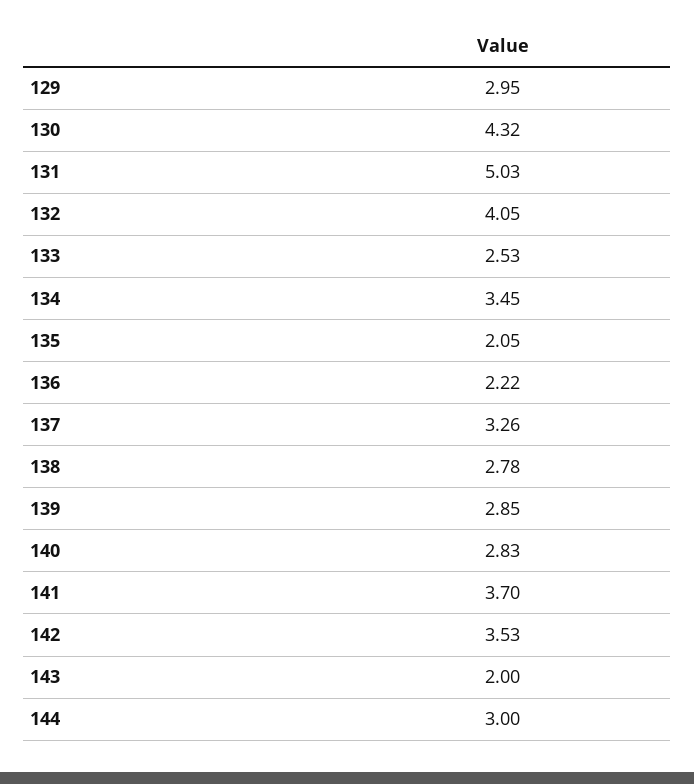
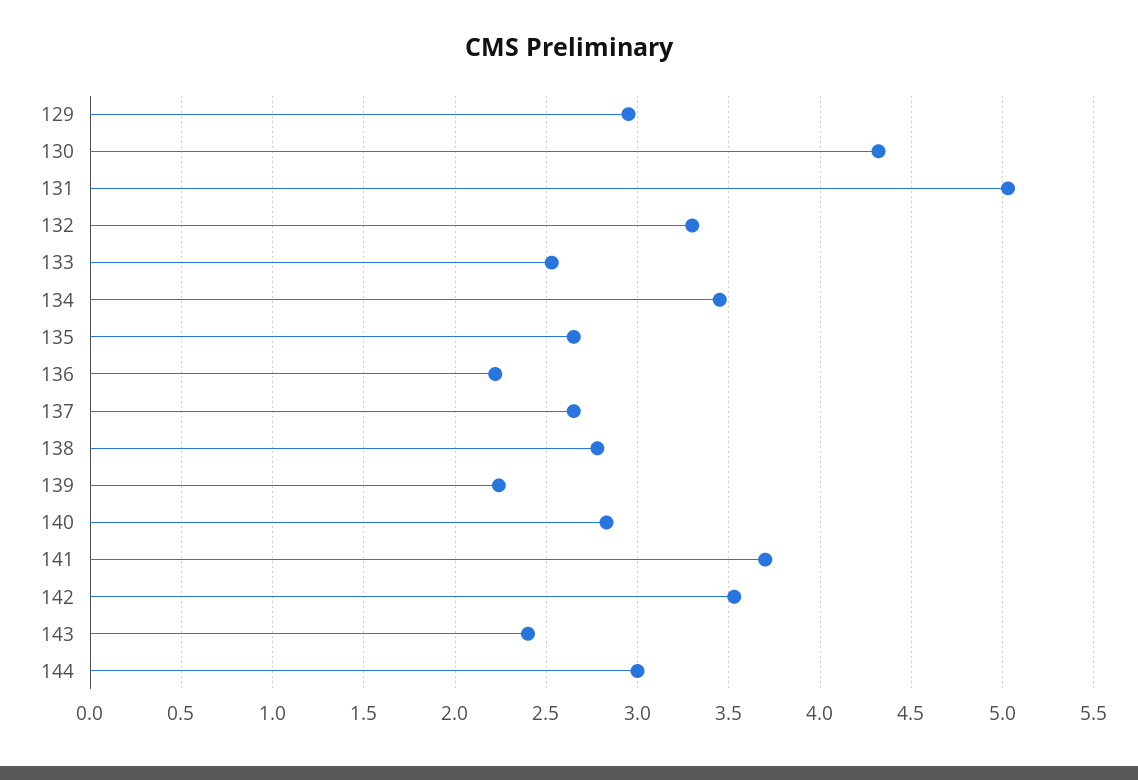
  {
    "129": 2.95,
    "130": 4.32,
    "131": 5.03,
-   "132": 4.05,
+   "132": 3.3,
    "133": 2.53,
    "134": 3.45,
-   "135": 2.05,
+   "135": 2.65,
    "136": 2.22,
-   "137": 3.26,
+   "137": 2.65,
    "138": 2.78,
-   "139": 2.85,
+   "139": 2.25,
    "140": 2.83,
    "141": 3.7,
    "142": 3.53,
-   "143": 2,
+   "143": 2.4,
    "144": 3
  }

